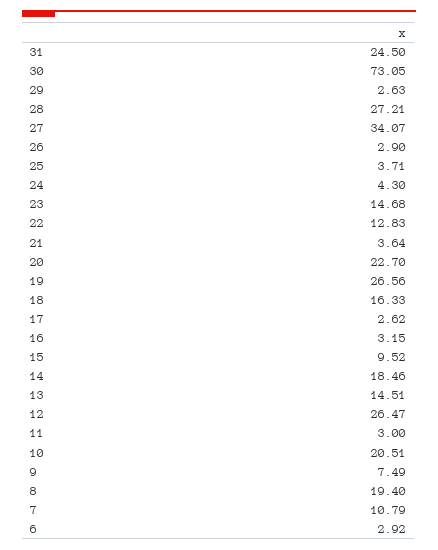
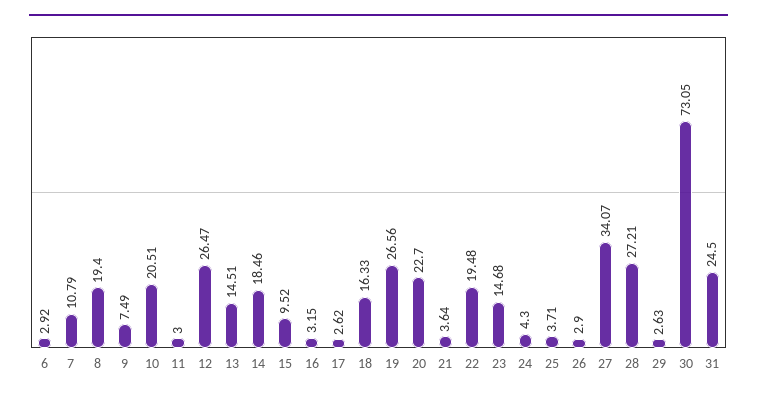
  {
    "31": 24.5,
    "30": 73.05,
    "29": 2.63,
    "28": 27.21,
    "27": 34.07,
    "26": 2.9,
    "25": 3.71,
    "24": 4.3,
    "23": 14.68,
-   "22": 12.83,
+   "22": 19.48,
    "21": 3.64,
    "20": 22.7,
    "19": 26.56,
    "18": 16.33,
    "17": 2.62,
    "16": 3.15,
    "15": 9.52,
    "14": 18.46,
    "13": 14.51,
    "12": 26.47,
    "11": 3,
    "10": 20.51,
    "9": 7.49,
    "8": 19.4,
    "7": 10.79,
    "6": 2.92
  }

